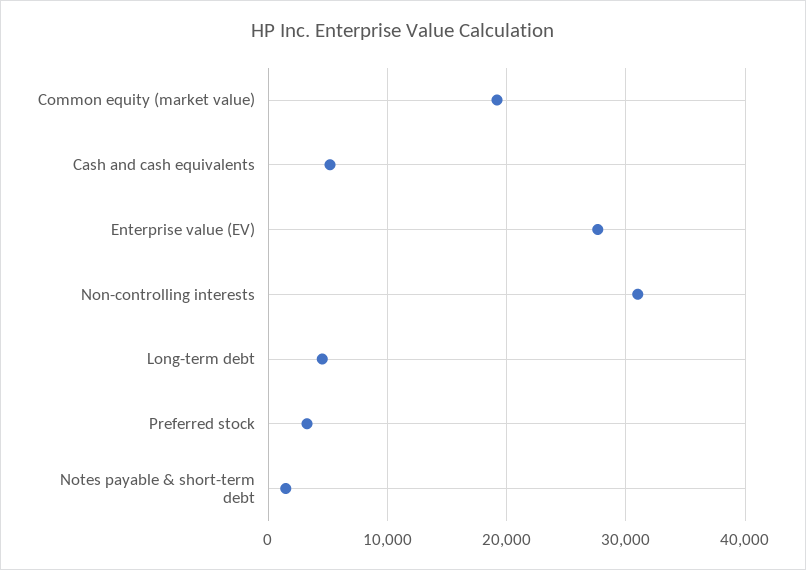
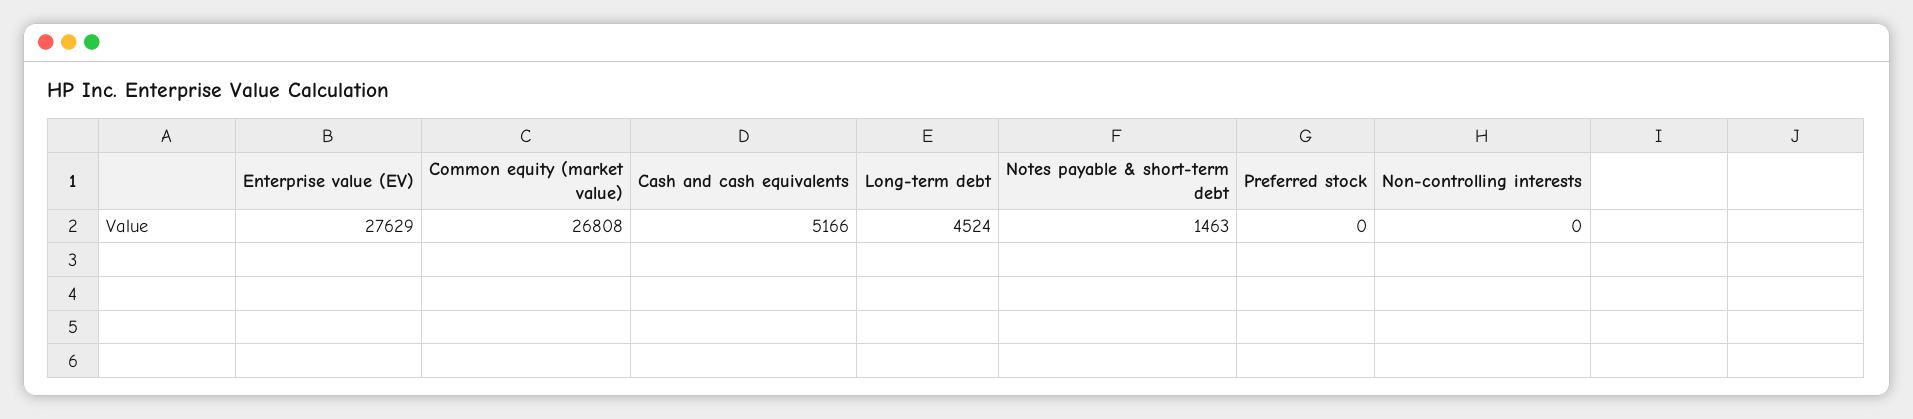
  {
-   "Common equity (market value)": 19000,
+   "Common equity (market value)": 26808,
    "Cash and cash equivalents": 5166,
    "Enterprise value (EV)": 27629,
-   "Non-controlling interests": 31000,
+   "Non-controlling interests": 0,
    "Long-term debt": 4524,
-   "Preferred stock": 3000,
+   "Preferred stock": 0,
    "Notes payable & short-term debt": 1463
  }

